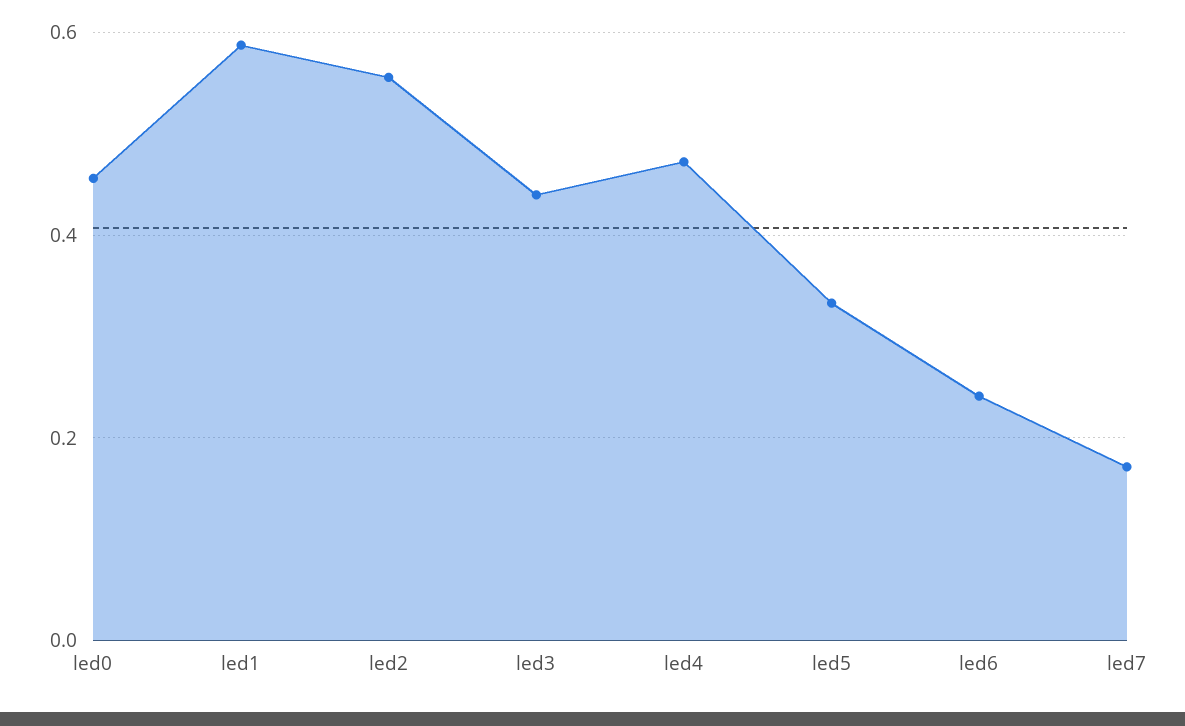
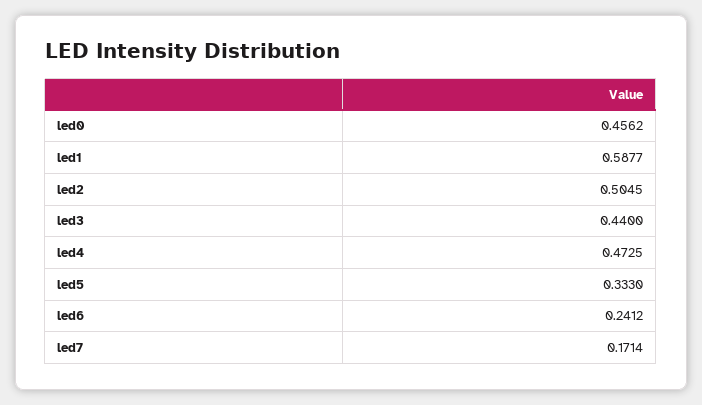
  {
    "led0": 0.4562,
    "led1": 0.5877,
-   "led2": 0.56,
+   "led2": 0.5045,
    "led3": 0.44,
    "led4": 0.4725,
    "led5": 0.333,
    "led6": 0.2412,
    "led7": 0.1714
  }

